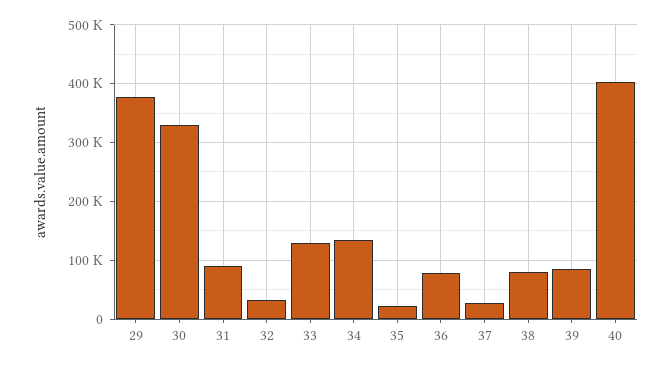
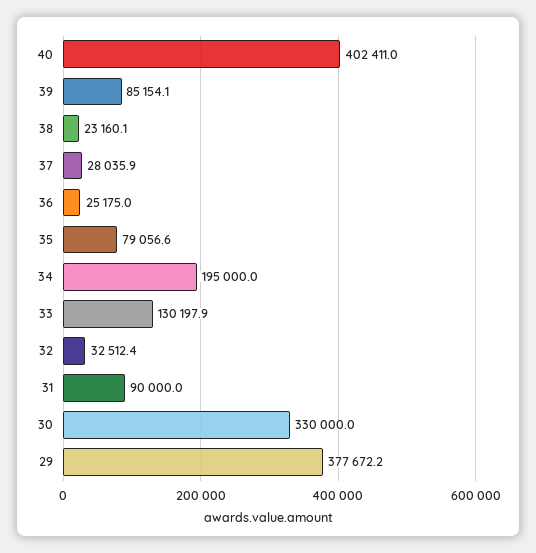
  {
    "29": 377672.2,
    "30": 330000,
    "31": 90000,
    "32": 32512.4,
    "33": 130197.9,
-   "34": 140000,
+   "34": 195000,
-   "35": 20000,
+   "35": 79056.6,
-   "36": 80000,
+   "36": 25175,
    "37": 28035.9,
-   "38": 80000,
+   "38": 23160.1,
    "39": 85154.1,
    "40": 402411
  }

